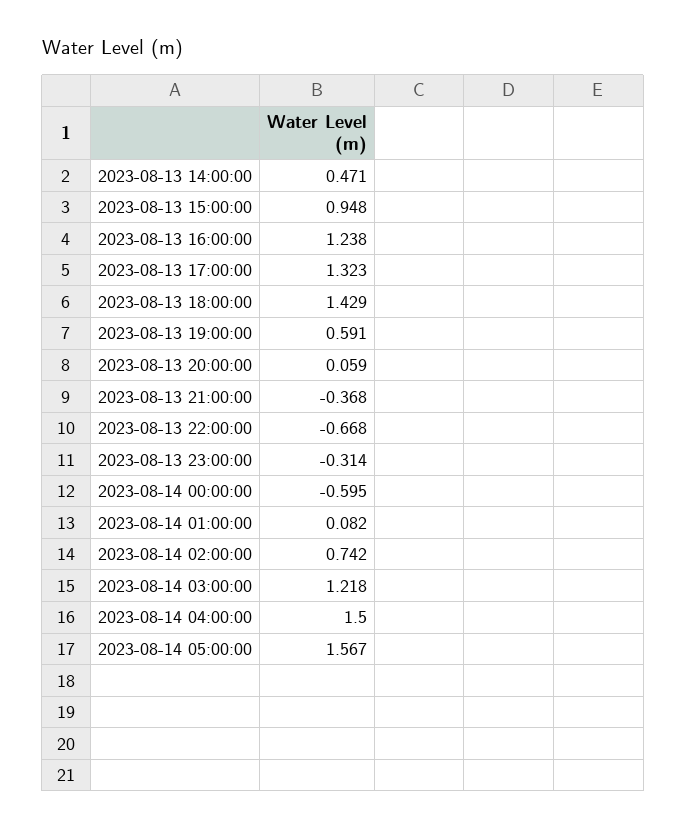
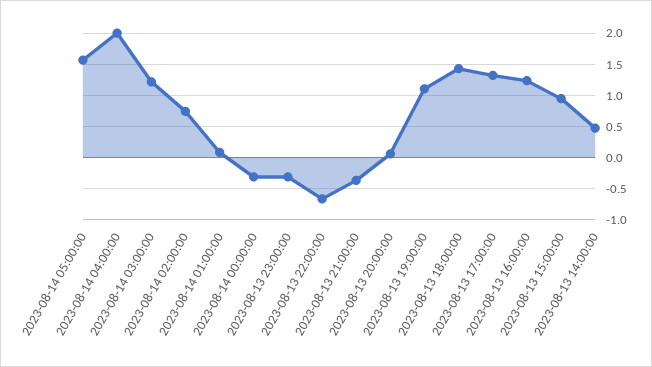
  {
    "2023-08-13 14:00:00": 0.471,
    "2023-08-13 15:00:00": 0.948,
    "2023-08-13 16:00:00": 1.238,
    "2023-08-13 17:00:00": 1.323,
    "2023-08-13 18:00:00": 1.429,
-   "2023-08-13 19:00:00": 0.591,
+   "2023-08-13 19:00:00": 1.1,
    "2023-08-13 20:00:00": 0.059,
    "2023-08-13 21:00:00": -0.368,
    "2023-08-13 22:00:00": -0.668,
    "2023-08-13 23:00:00": -0.314,
-   "2023-08-14 00:00:00": -0.595,
+   "2023-08-14 00:00:00": -0.3,
    "2023-08-14 01:00:00": 0.082,
    "2023-08-14 02:00:00": 0.742,
    "2023-08-14 03:00:00": 1.218,
-   "2023-08-14 04:00:00": 1.5,
+   "2023-08-14 04:00:00": 2,
    "2023-08-14 05:00:00": 1.567
  }

